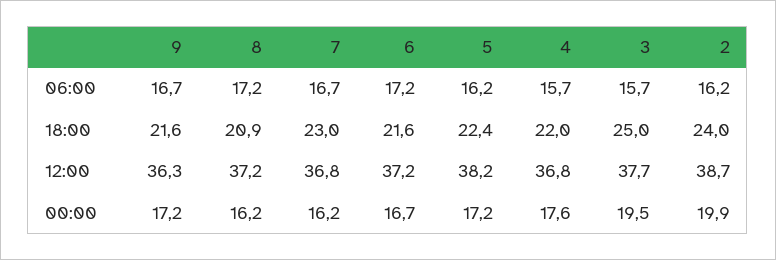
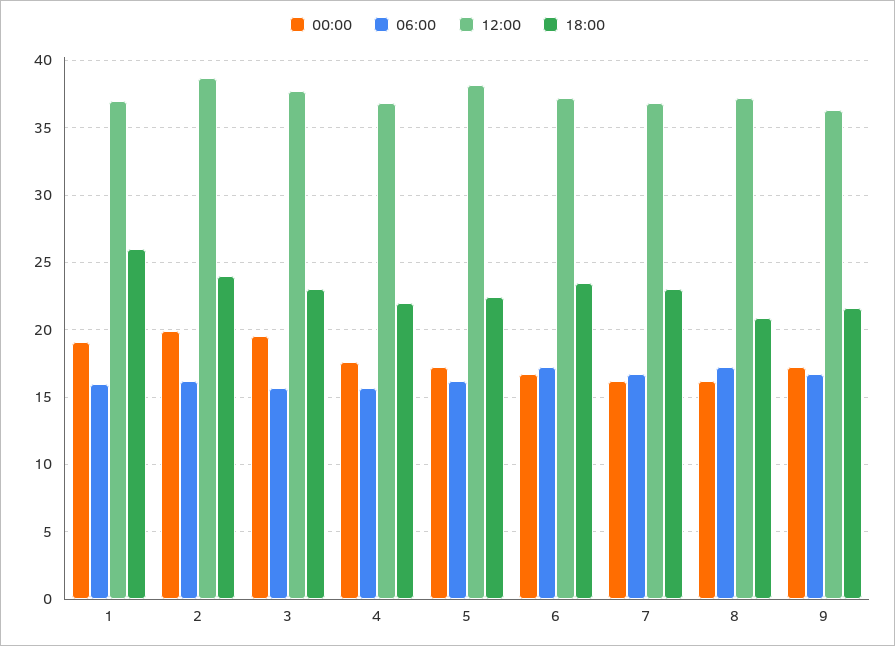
  {
    "06:00": {
      "9": 16.7,
      "8": 17.2,
      "7": 16.7,
      "6": 17.2,
      "5": 16.2,
      "4": 15.7,
      "3": 15.7,
-     "2": 16.2
+     "2": 16.2,
+     "1": 16
    },
    "18:00": {
      "9": 21.6,
      "8": 20.9,
      "7": 23,
-     "6": 21.6,
+     "6": 23.5,
      "5": 22.4,
      "4": 22,
-     "3": 25,
+     "3": 23,
-     "2": 24
+     "2": 24,
+     "1": 26
    },
    "12:00": {
      "9": 36.3,
      "8": 37.2,
      "7": 36.8,
      "6": 37.2,
      "5": 38.2,
      "4": 36.8,
      "3": 37.7,
-     "2": 38.7
+     "2": 38.7,
+     "1": 37
    },
    "00:00": {
      "9": 17.2,
      "8": 16.2,
      "7": 16.2,
      "6": 16.7,
      "5": 17.2,
      "4": 17.6,
      "3": 19.5,
-     "2": 19.9
+     "2": 19.9,
+     "1": 19
    }
  }

